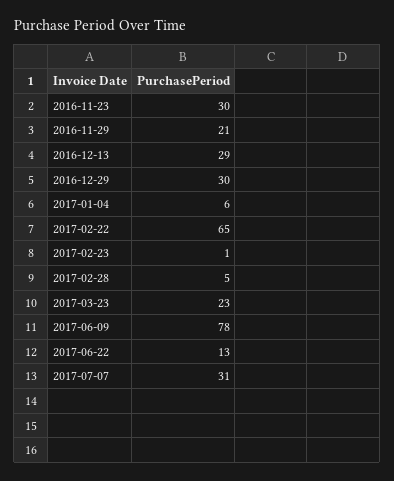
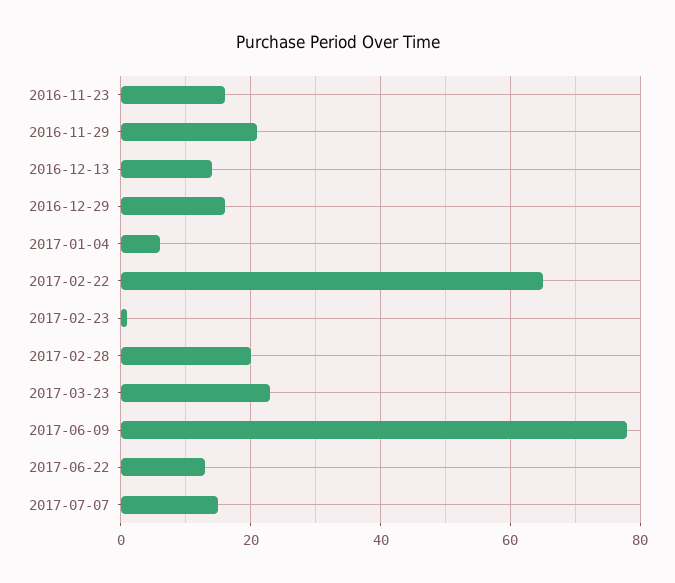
  {
-   "2016-11-23": 30,
+   "2016-11-23": 15,
    "2016-11-29": 21,
-   "2016-12-13": 29,
+   "2016-12-13": 15,
-   "2016-12-29": 30,
+   "2016-12-29": 15,
    "2017-01-04": 6,
    "2017-02-22": 65,
    "2017-02-23": 1,
-   "2017-02-28": 5,
+   "2017-02-28": 20,
    "2017-03-23": 23,
    "2017-06-09": 78,
    "2017-06-22": 13,
-   "2017-07-07": 31
+   "2017-07-07": 15
  }

